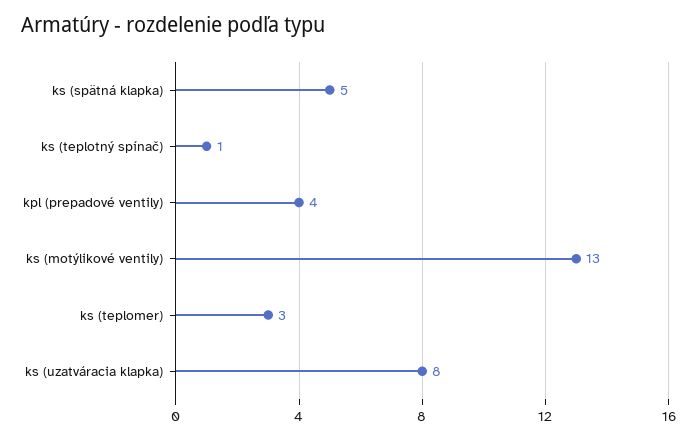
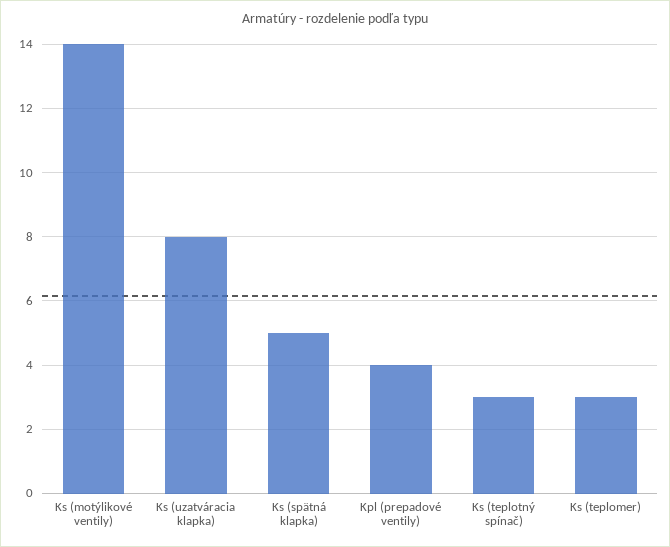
  {
    "ks (spätná klapka)": 5,
-   "ks (teplotný spínač)": 1,
+   "ks (teplotný spínač)": 3,
    "kpl (prepadové ventily)": 4,
-   "ks (motýlikové ventily)": 13,
+   "ks (motýlikové ventily)": 14,
    "ks (teplomer)": 3,
    "ks (uzatváracia klapka)": 8
  }

